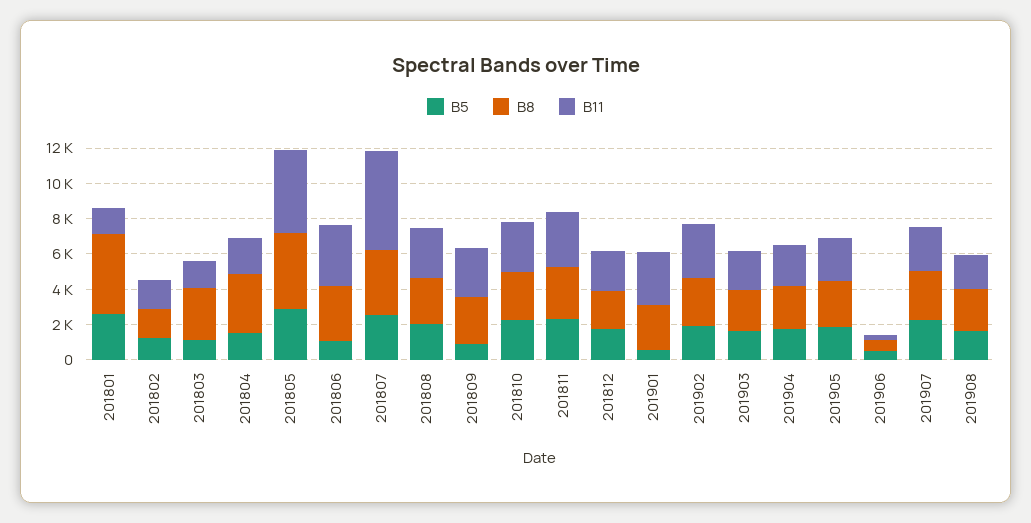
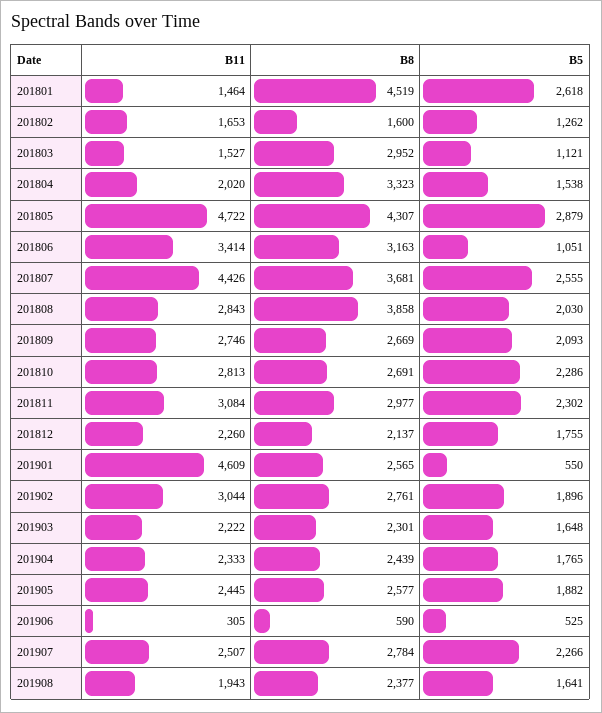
  {
    "B5": {
      "201801": 2618,
      "201802": 1262,
      "201803": 1121,
      "201804": 1538,
      "201805": 2879,
      "201806": 1051,
      "201807": 2555,
      "201808": 2030,
-     "201809": 1000,
+     "201809": 2093,
      "201810": 2286,
      "201811": 2302,
      "201812": 1755,
      "201901": 550,
      "201902": 1896,
      "201903": 1648,
      "201904": 1765,
      "201905": 1882,
      "201906": 525,
      "201907": 2266,
      "201908": 1641
    },
    "B8": {
      "201801": 4519,
      "201802": 1600,
      "201803": 2952,
      "201804": 3323,
      "201805": 4307,
      "201806": 3163,
      "201807": 3681,
-     "201808": 2500,
+     "201808": 3858,
      "201809": 2669,
      "201810": 2691,
      "201811": 2977,
      "201812": 2137,
      "201901": 2565,
      "201902": 2761,
      "201903": 2301,
      "201904": 2439,
      "201905": 2577,
      "201906": 590,
      "201907": 2784,
      "201908": 2377
    },
    "B11": {
      "201801": 1464,
      "201802": 1653,
      "201803": 1527,
      "201804": 2020,
      "201805": 4722,
      "201806": 3414,
-     "201807": 5500,
+     "201807": 4426,
      "201808": 2843,
      "201809": 2746,
      "201810": 2813,
      "201811": 3084,
      "201812": 2260,
-     "201901": 3000,
+     "201901": 4609,
      "201902": 3044,
      "201903": 2222,
      "201904": 2333,
      "201905": 2445,
      "201906": 305,
      "201907": 2507,
      "201908": 1943
    }
  }

